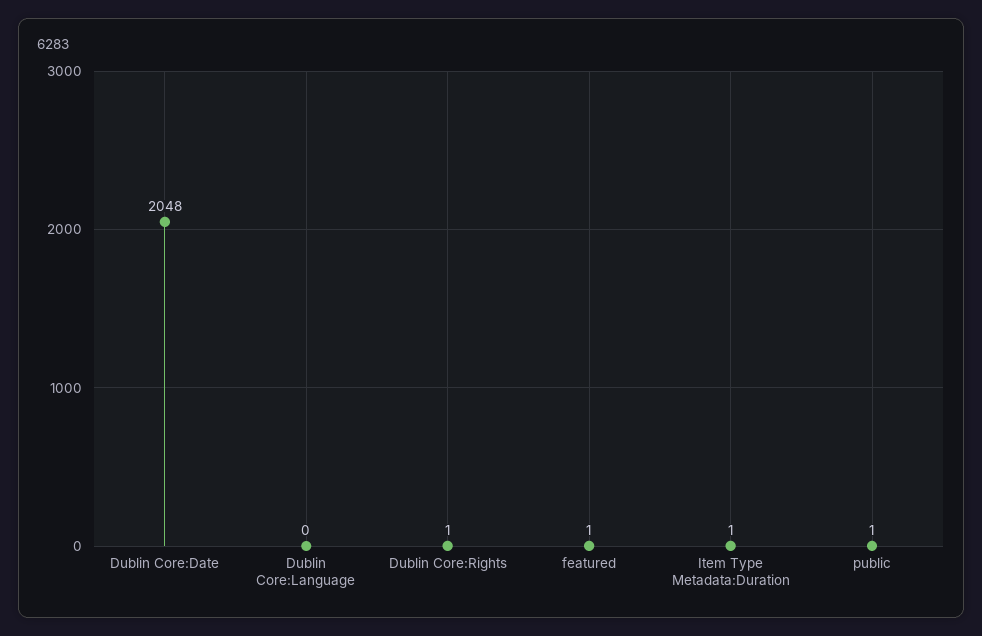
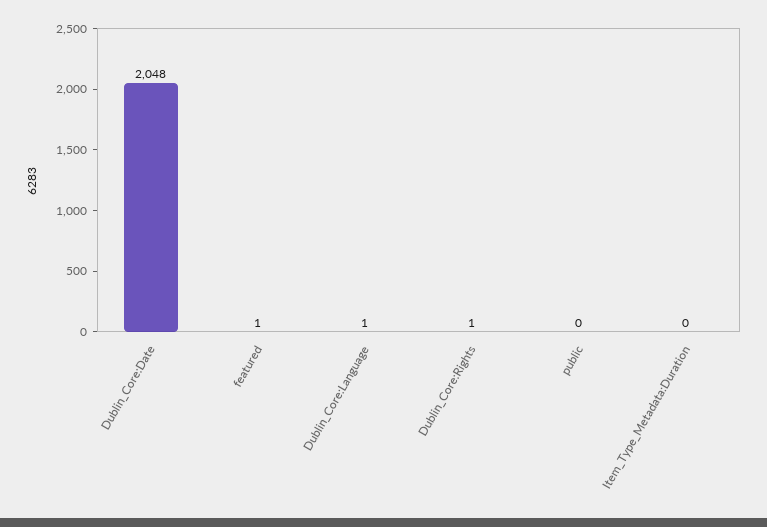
  {
    "Dublin Core:Date": 2048,
-   "Dublin Core:Language": 0,
+   "Dublin Core:Language": 1,
    "Dublin Core:Rights": 1,
    "featured": 1,
-   "Item Type Metadata:Duration": 1,
+   "Item Type Metadata:Duration": 0,
-   "public": 1
+   "public": 0
  }

